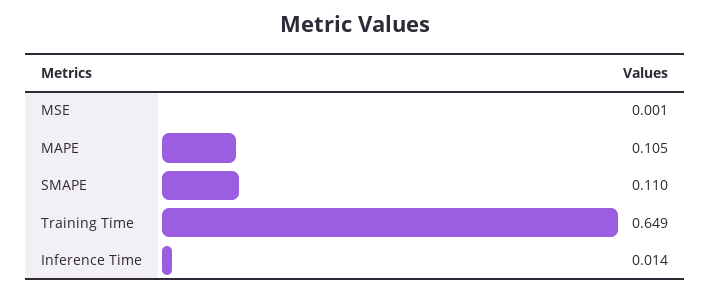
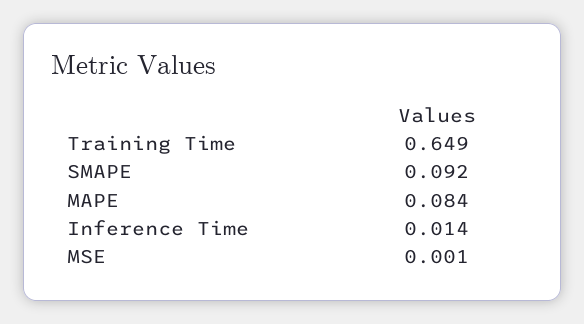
  {
    "MSE": 0.001,
-   "MAPE": 0.105,
+   "MAPE": 0.084,
-   "SMAPE": 0.11,
+   "SMAPE": 0.092,
    "Training Time": 0.649,
    "Inference Time": 0.014
  }

